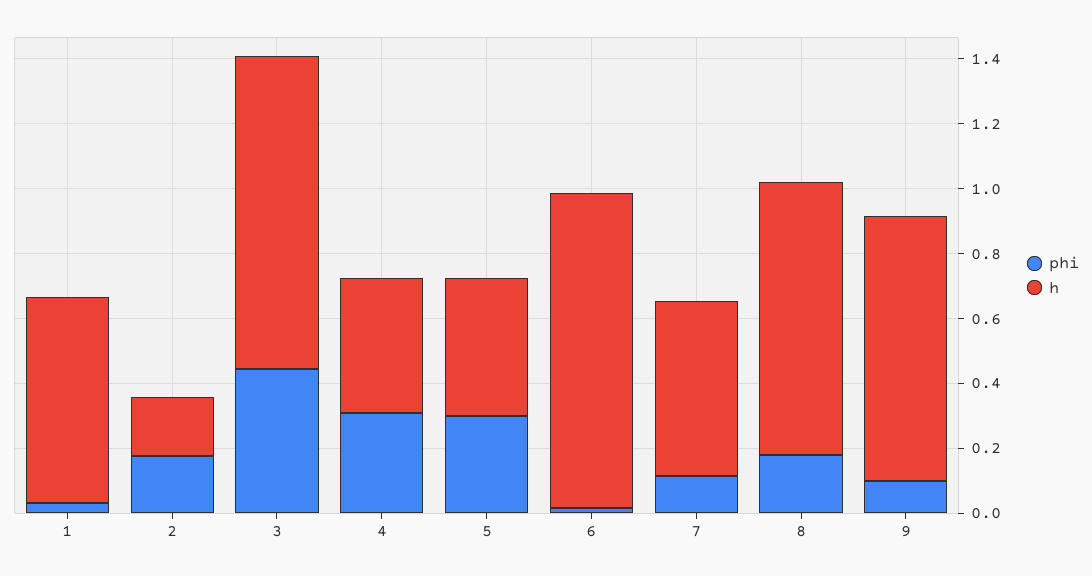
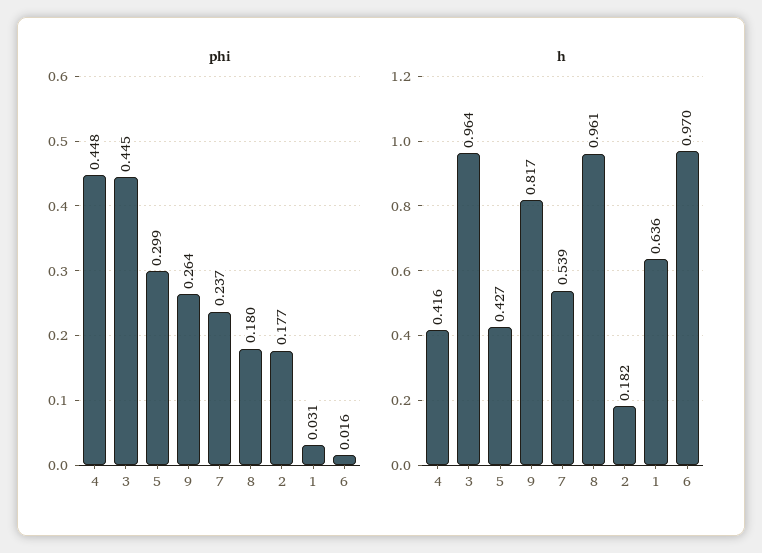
  {
    "phi": {
      "1": 0.031,
      "2": 0.177,
      "3": 0.445,
-     "4": 0.3,
+     "4": 0.448,
      "5": 0.299,
      "6": 0.016,
-     "7": 0.1,
+     "7": 0.237,
      "8": 0.18,
-     "9": 0.1
+     "9": 0.264
    },
    "h": {
      "1": 0.636,
      "2": 0.182,
      "3": 0.964,
      "4": 0.416,
      "5": 0.427,
      "6": 0.97,
      "7": 0.539,
-     "8": 0.85,
+     "8": 0.961,
      "9": 0.817
    }
  }

